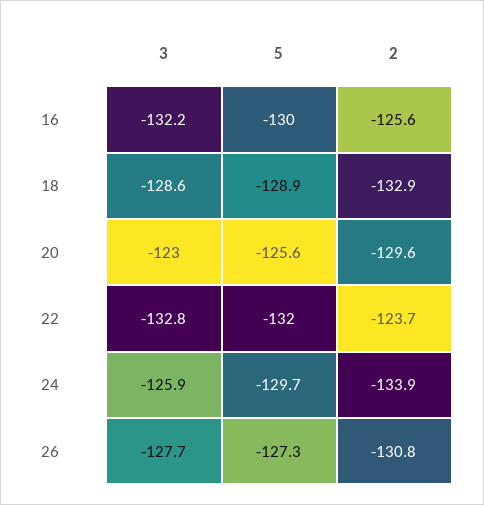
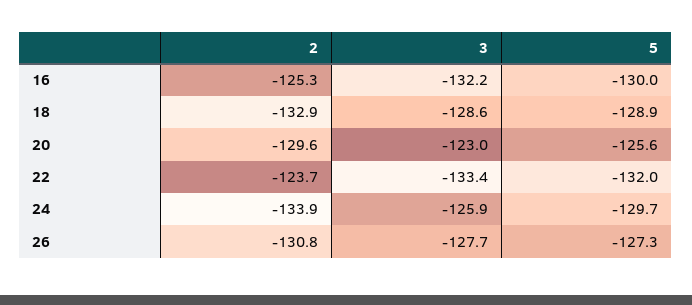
  {
    "3": {
      "16": -132.2,
      "18": -128.6,
      "20": -123,
-     "22": -132.8,
+     "22": -133.4,
      "24": -125.9,
      "26": -127.7
    },
    "5": {
      "16": -130,
      "18": -128.9,
      "20": -125.6,
      "22": -132,
      "24": -129.7,
      "26": -127.3
    },
    "2": {
-     "16": -125.6,
+     "16": -125.3,
      "18": -132.9,
      "20": -129.6,
      "22": -123.7,
      "24": -133.9,
      "26": -130.8
    }
  }

